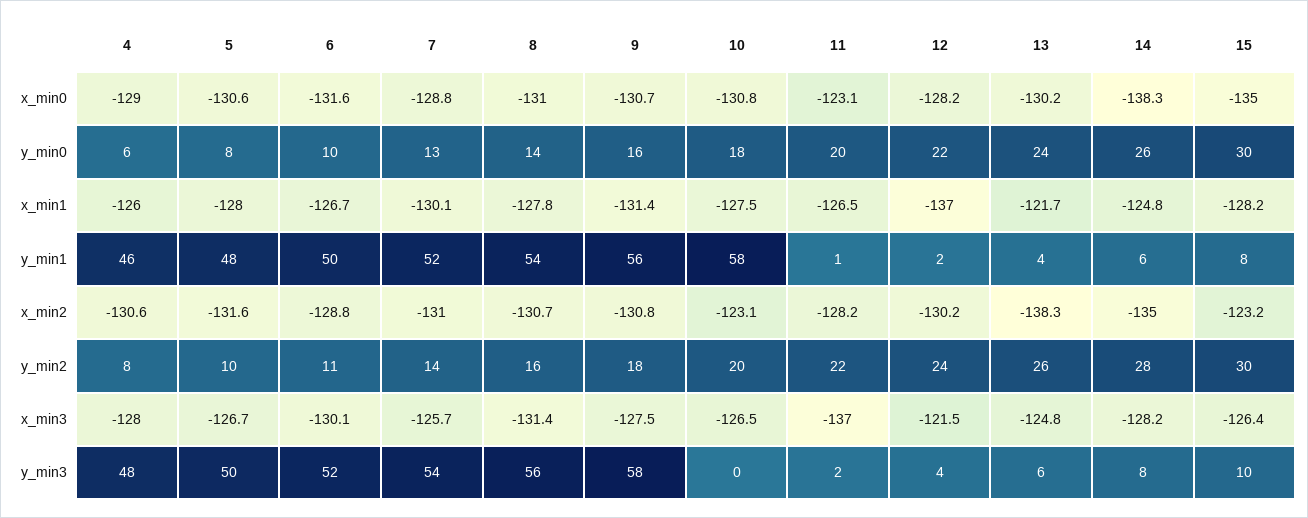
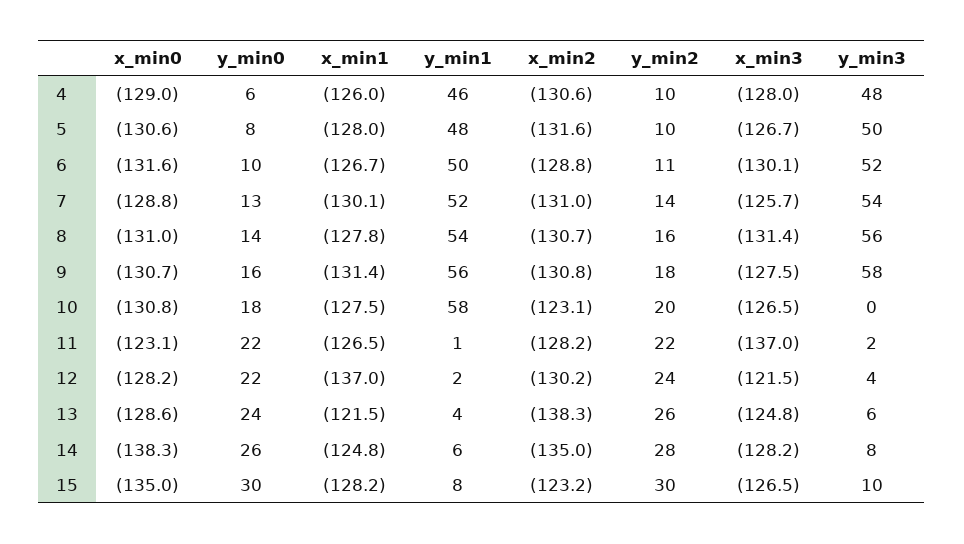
  {
    "4": {
      "x_min0": -129,
      "y_min0": 6,
      "x_min1": -126,
      "y_min1": 46,
      "x_min2": -130.6,
-     "y_min2": 8,
+     "y_min2": 10,
      "x_min3": -128,
      "y_min3": 48
    },
    "5": {
      "x_min0": -130.6,
      "y_min0": 8,
      "x_min1": -128,
      "y_min1": 48,
      "x_min2": -131.6,
      "y_min2": 10,
      "x_min3": -126.7,
      "y_min3": 50
    },
    "6": {
      "x_min0": -131.6,
      "y_min0": 10,
      "x_min1": -126.7,
      "y_min1": 50,
      "x_min2": -128.8,
      "y_min2": 11,
      "x_min3": -130.1,
      "y_min3": 52
    },
    "7": {
      "x_min0": -128.8,
      "y_min0": 13,
      "x_min1": -130.1,
      "y_min1": 52,
      "x_min2": -131,
      "y_min2": 14,
      "x_min3": -125.7,
      "y_min3": 54
    },
    "8": {
      "x_min0": -131,
      "y_min0": 14,
      "x_min1": -127.8,
      "y_min1": 54,
      "x_min2": -130.7,
      "y_min2": 16,
      "x_min3": -131.4,
      "y_min3": 56
    },
    "9": {
      "x_min0": -130.7,
      "y_min0": 16,
      "x_min1": -131.4,
      "y_min1": 56,
      "x_min2": -130.8,
      "y_min2": 18,
      "x_min3": -127.5,
      "y_min3": 58
    },
    "10": {
      "x_min0": -130.8,
      "y_min0": 18,
      "x_min1": -127.5,
      "y_min1": 58,
      "x_min2": -123.1,
      "y_min2": 20,
      "x_min3": -126.5,
      "y_min3": 0
    },
    "11": {
      "x_min0": -123.1,
-     "y_min0": 20,
+     "y_min0": 22,
      "x_min1": -126.5,
      "y_min1": 1,
      "x_min2": -128.2,
      "y_min2": 22,
      "x_min3": -137,
      "y_min3": 2
    },
    "12": {
      "x_min0": -128.2,
      "y_min0": 22,
      "x_min1": -137,
      "y_min1": 2,
      "x_min2": -130.2,
      "y_min2": 24,
      "x_min3": -121.5,
      "y_min3": 4
    },
    "13": {
-     "x_min0": -130.2,
+     "x_min0": -128.6,
      "y_min0": 24,
-     "x_min1": -121.7,
+     "x_min1": -121.5,
      "y_min1": 4,
      "x_min2": -138.3,
      "y_min2": 26,
      "x_min3": -124.8,
      "y_min3": 6
    },
    "14": {
      "x_min0": -138.3,
      "y_min0": 26,
      "x_min1": -124.8,
      "y_min1": 6,
      "x_min2": -135,
      "y_min2": 28,
      "x_min3": -128.2,
      "y_min3": 8
    },
    "15": {
      "x_min0": -135,
      "y_min0": 30,
      "x_min1": -128.2,
      "y_min1": 8,
      "x_min2": -123.2,
      "y_min2": 30,
-     "x_min3": -126.4,
+     "x_min3": -126.5,
      "y_min3": 10
    }
  }

